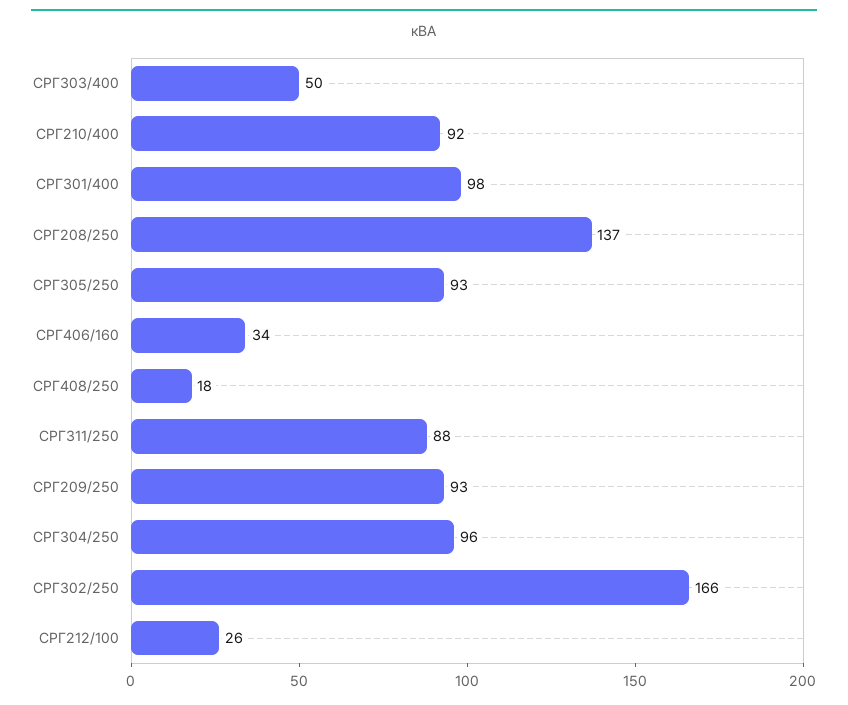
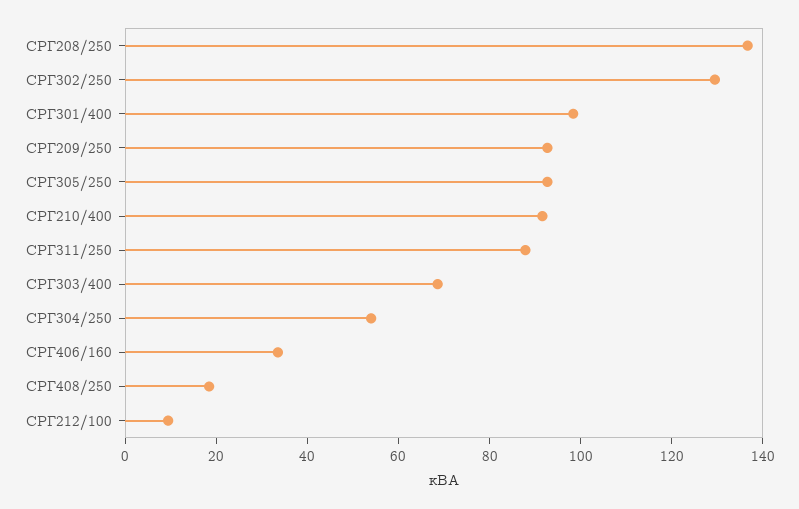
  {
-   "СРГ303/400": 50,
+   "СРГ303/400": 70,
    "СРГ210/400": 92,
    "СРГ301/400": 98,
    "СРГ208/250": 137,
    "СРГ305/250": 93,
    "СРГ406/160": 34,
    "СРГ408/250": 18,
    "СРГ311/250": 88,
    "СРГ209/250": 93,
-   "СРГ304/250": 96,
+   "СРГ304/250": 55,
-   "СРГ302/250": 166,
+   "СРГ302/250": 130,
-   "СРГ212/100": 26
+   "СРГ212/100": 10
  }

